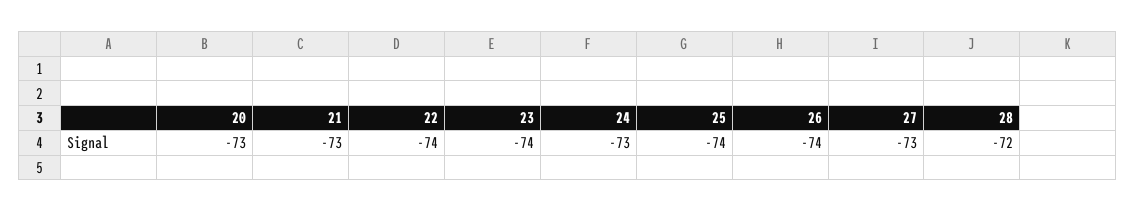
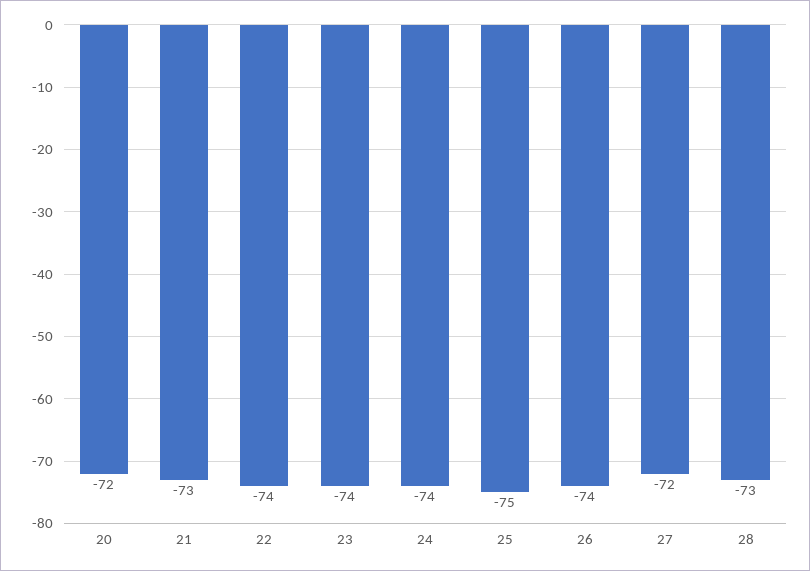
  {
-   "20": -73,
+   "20": -72,
    "21": -73,
    "22": -74,
    "23": -74,
-   "24": -73,
+   "24": -74,
-   "25": -74,
+   "25": -75,
    "26": -74,
-   "27": -73,
+   "27": -72,
-   "28": -72
+   "28": -73
  }

